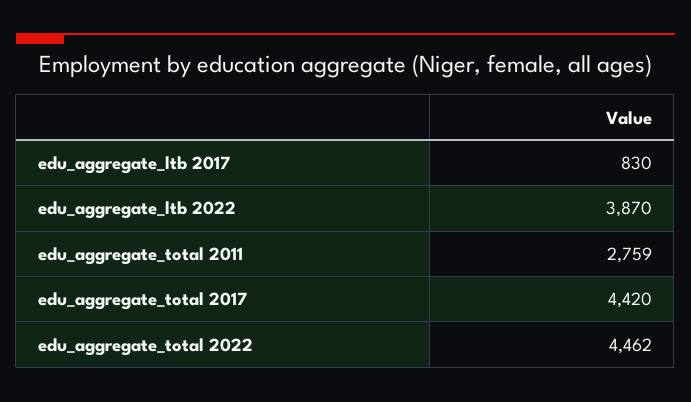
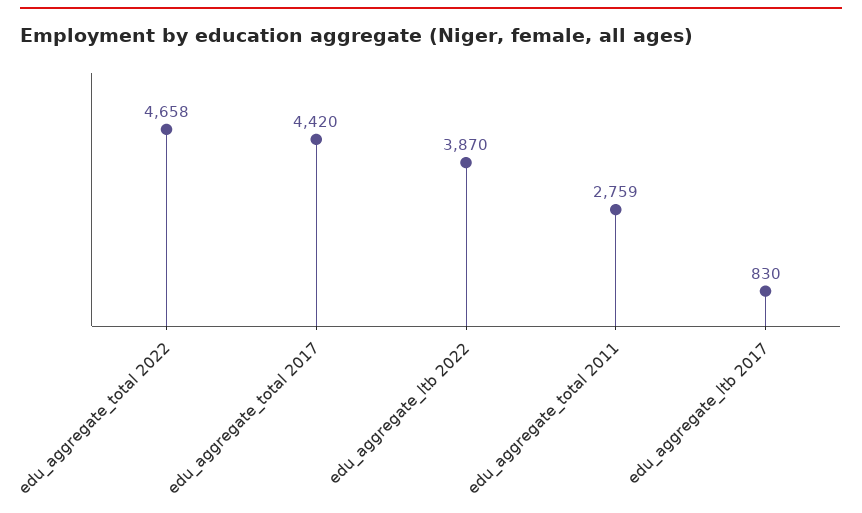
  {
    "edu_aggregate_ltb 2017": 830,
    "edu_aggregate_ltb 2022": 3870,
    "edu_aggregate_total 2011": 2759,
    "edu_aggregate_total 2017": 4420,
-   "edu_aggregate_total 2022": 4462
+   "edu_aggregate_total 2022": 4658
  }

